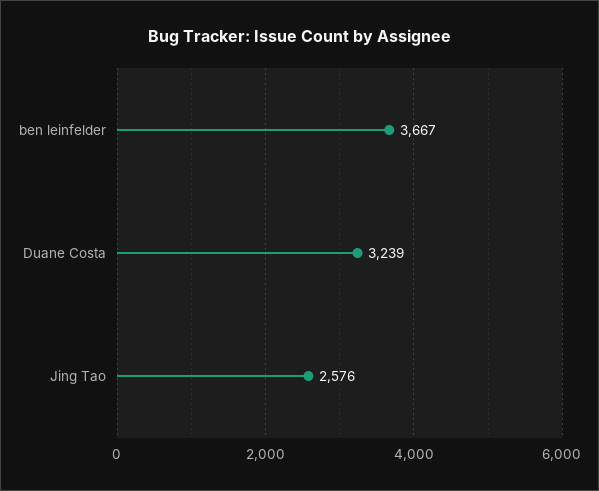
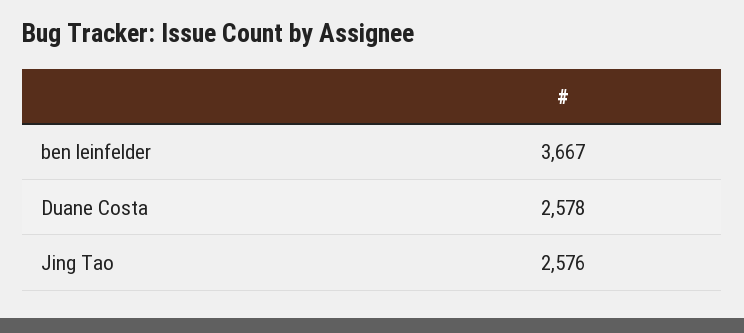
  {
    "ben leinfelder": 3667,
-   "Duane Costa": 3239,
+   "Duane Costa": 2578,
    "Jing Tao": 2576
  }

